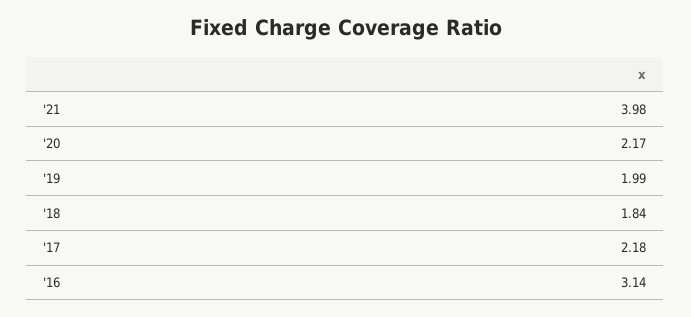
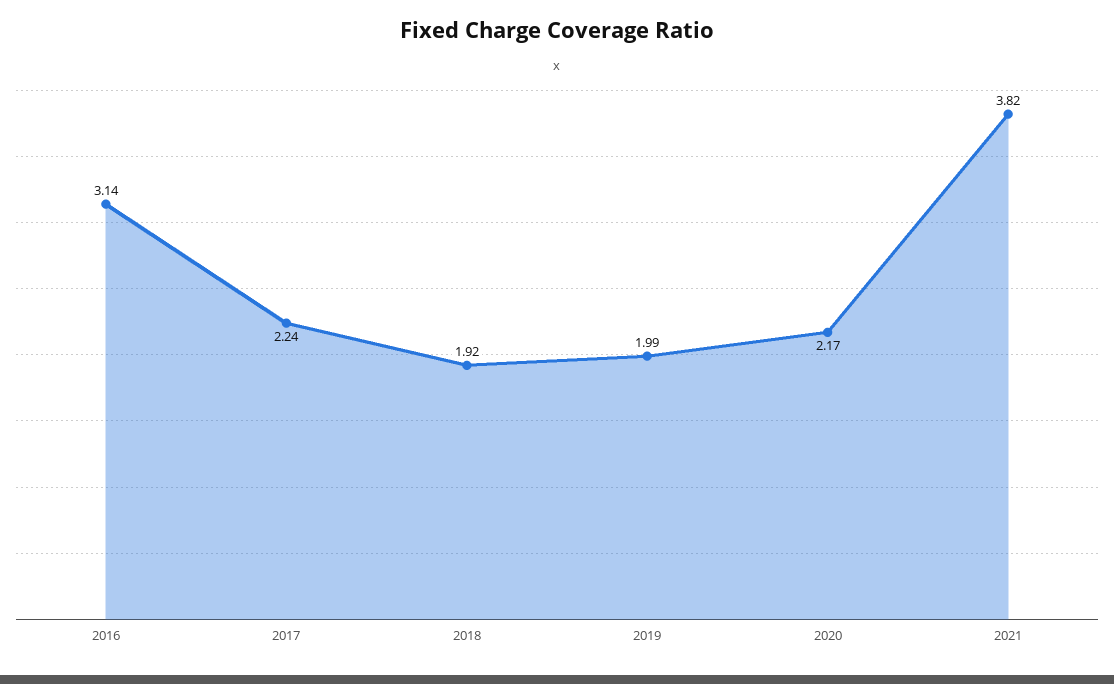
  {
-   "'21": 3.98,
+   "'21": 3.82,
    "'20": 2.17,
    "'19": 1.99,
-   "'18": 1.84,
+   "'18": 1.92,
-   "'17": 2.18,
+   "'17": 2.24,
    "'16": 3.14
  }

